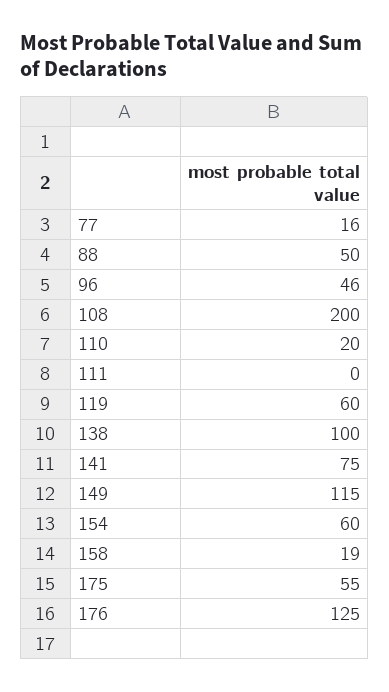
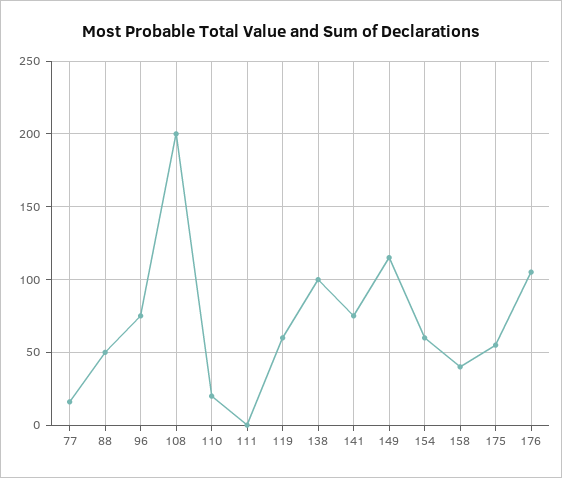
  {
    "77": 16,
    "88": 50,
-   "96": 46,
+   "96": 75,
    "108": 200,
    "110": 20,
    "111": 0,
    "119": 60,
    "138": 100,
    "141": 75,
    "149": 115,
    "154": 60,
-   "158": 19,
+   "158": 40,
    "175": 55,
-   "176": 125
+   "176": 105
  }

